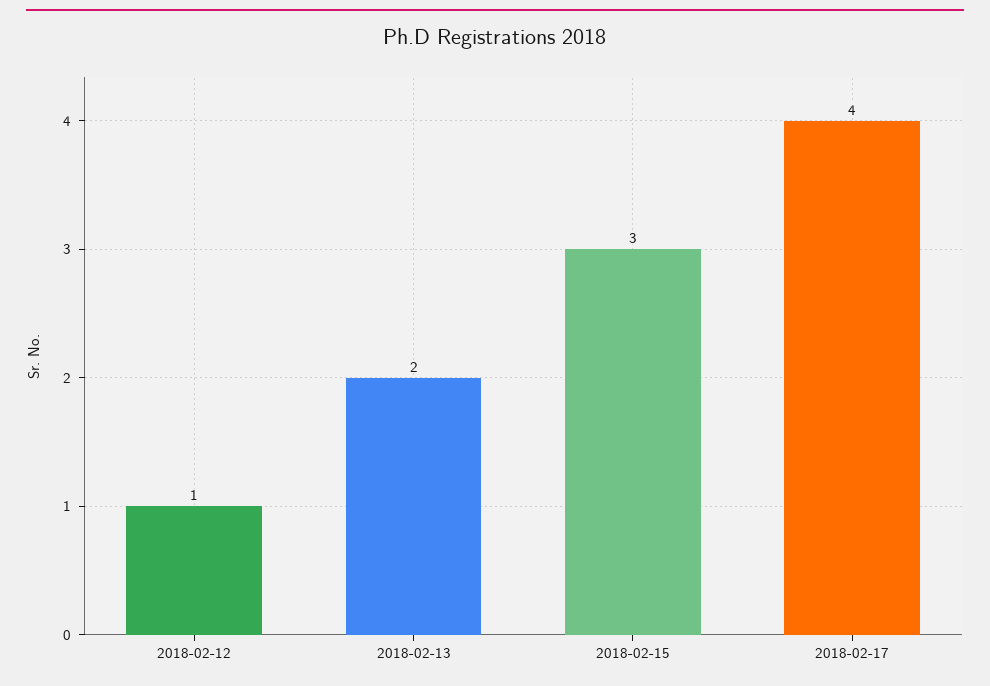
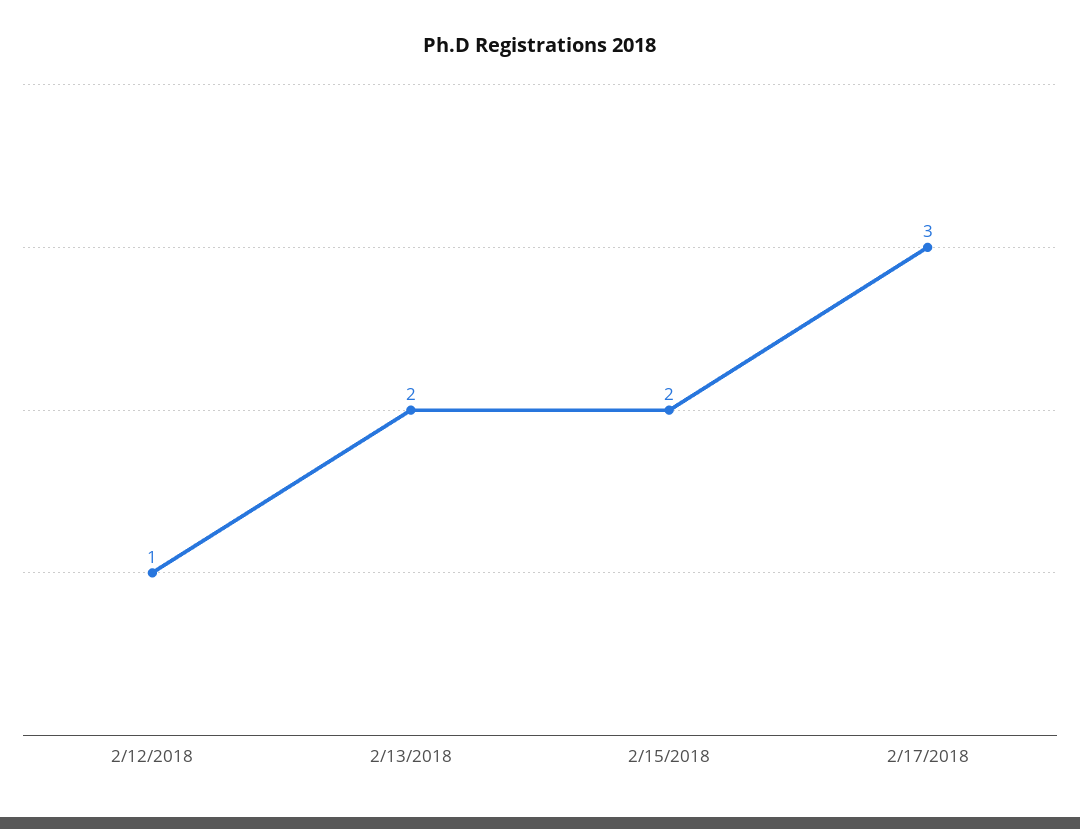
  {
    "2018-02-12": 1,
    "2018-02-13": 2,
-   "2018-02-15": 3,
+   "2018-02-15": 2,
-   "2018-02-17": 4
+   "2018-02-17": 3
  }

